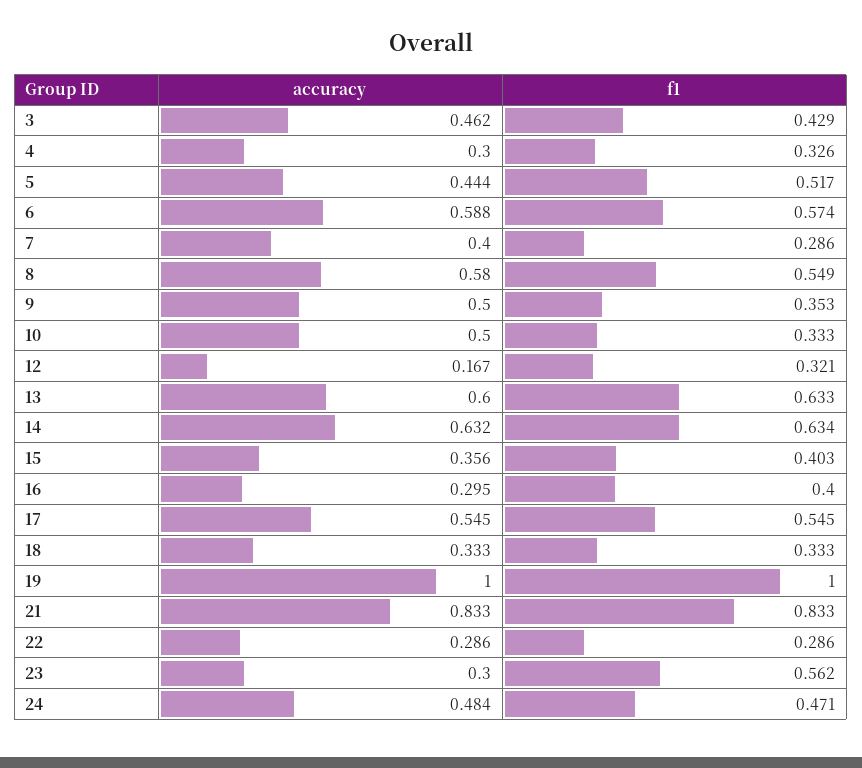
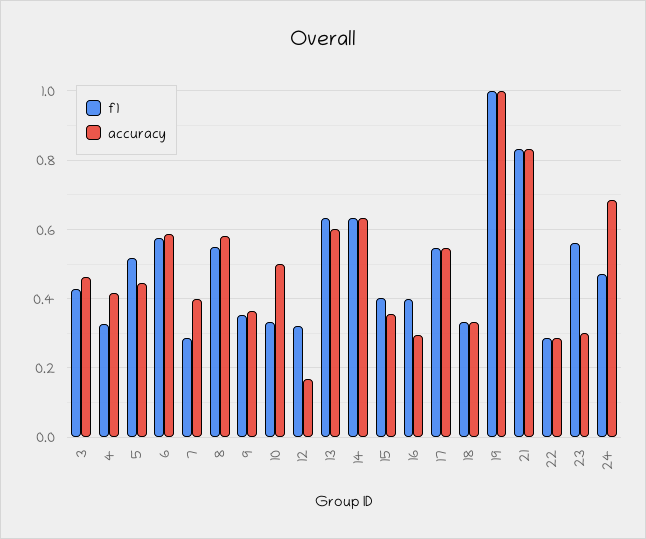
  {
    "accuracy": {
      "3": 0.462,
-     "4": 0.3,
+     "4": 0.42,
      "5": 0.444,
      "6": 0.588,
      "7": 0.4,
      "8": 0.58,
-     "9": 0.5,
+     "9": 0.36,
      "10": 0.5,
      "12": 0.167,
      "13": 0.6,
      "14": 0.632,
      "15": 0.356,
      "16": 0.295,
      "17": 0.545,
      "18": 0.333,
      "19": 1,
      "21": 0.833,
      "22": 0.286,
      "23": 0.3,
-     "24": 0.484
+     "24": 0.68
    },
    "f1": {
      "3": 0.429,
      "4": 0.326,
      "5": 0.517,
      "6": 0.574,
      "7": 0.286,
      "8": 0.549,
      "9": 0.353,
      "10": 0.333,
      "12": 0.321,
      "13": 0.633,
      "14": 0.634,
      "15": 0.403,
      "16": 0.4,
      "17": 0.545,
      "18": 0.333,
      "19": 1,
      "21": 0.833,
      "22": 0.286,
      "23": 0.562,
      "24": 0.471
    }
  }

